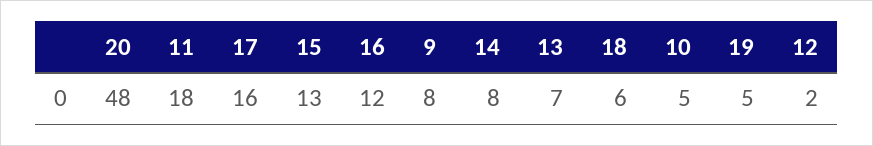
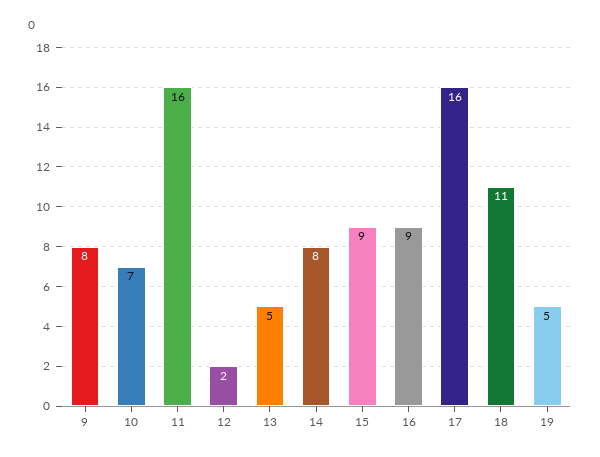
  {
-   "20": 48,
-   "11": 18,
+   "11": 16,
    "17": 16,
-   "15": 13,
+   "15": 9,
-   "16": 12,
+   "16": 9,
    "9": 8,
    "14": 8,
-   "13": 7,
+   "13": 5,
-   "18": 6,
+   "18": 11,
-   "10": 5,
+   "10": 7,
    "19": 5,
    "12": 2
  }

